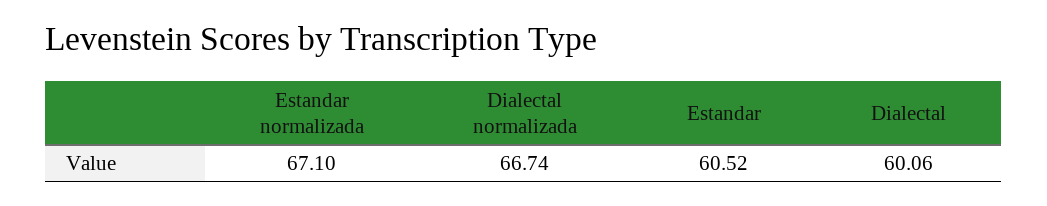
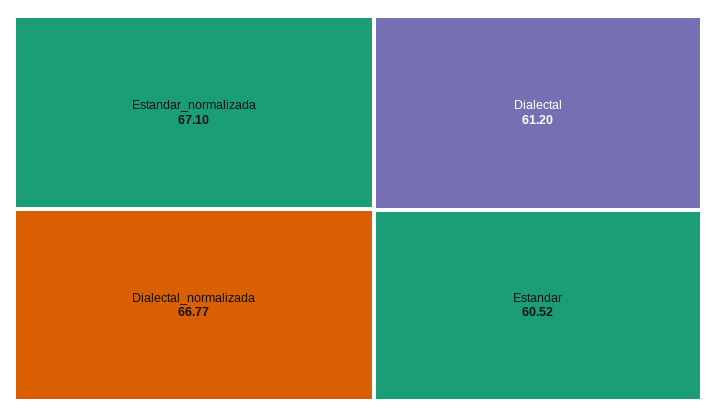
  {
    "Estandar normalizada": 67.1,
-   "Dialectal normalizada": 66.74,
+   "Dialectal normalizada": 66.77,
    "Estandar": 60.52,
-   "Dialectal": 60.06
+   "Dialectal": 61.2
  }

